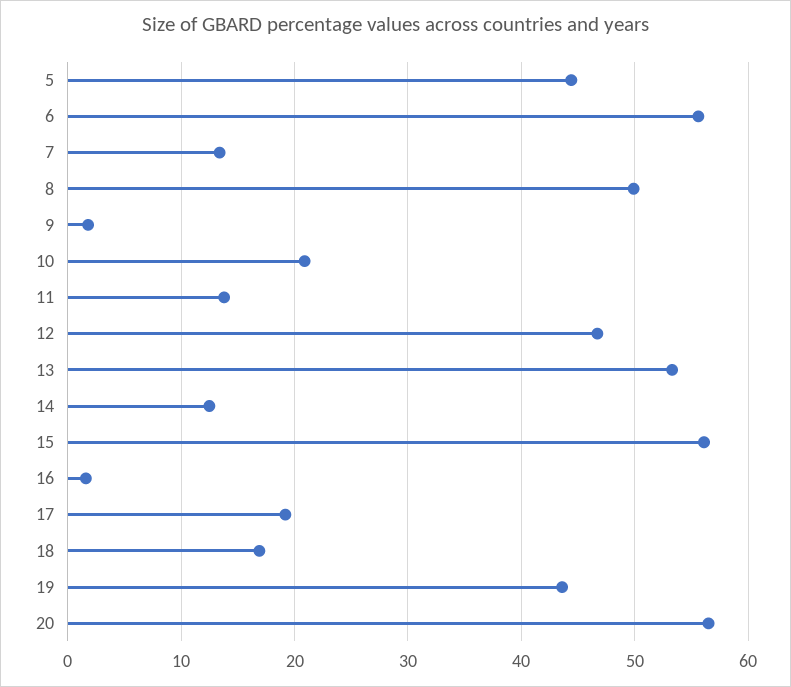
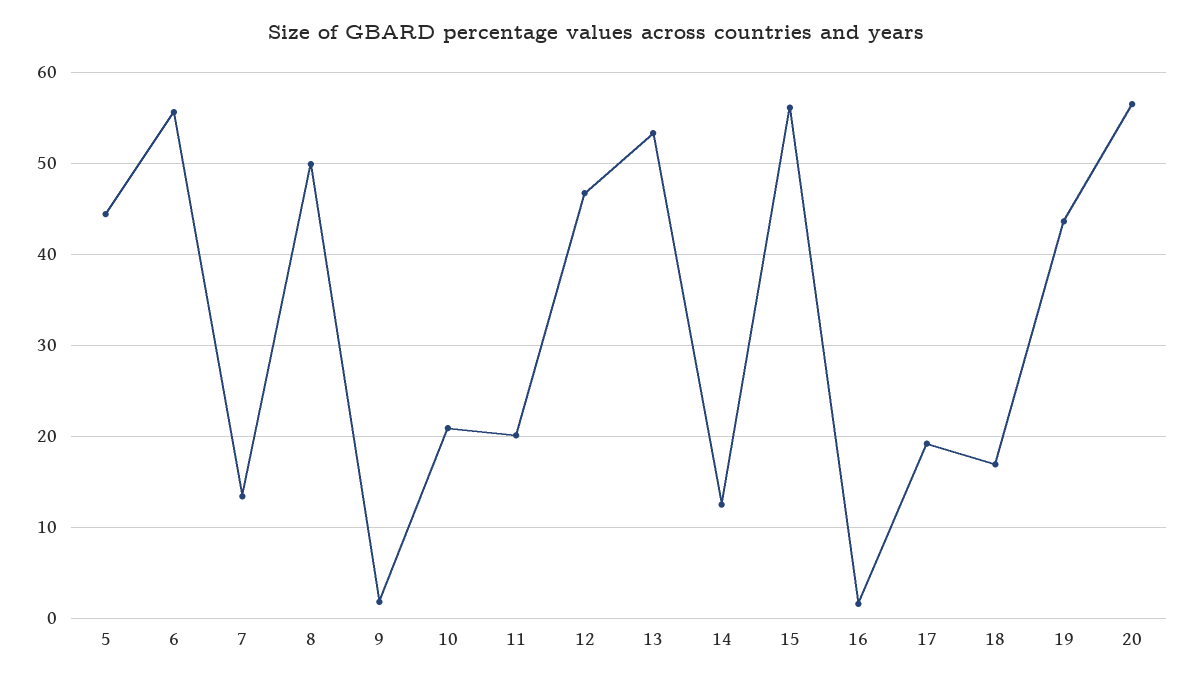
  {
    "5": 44,
    "6": 56,
    "7": 13,
    "8": 50,
    "9": 2,
    "10": 21,
-   "11": 14,
+   "11": 20,
    "12": 47,
    "13": 53,
    "14": 13,
    "15": 56,
    "16": 2,
    "17": 19,
    "18": 17,
    "19": 44,
    "20": 57
  }

